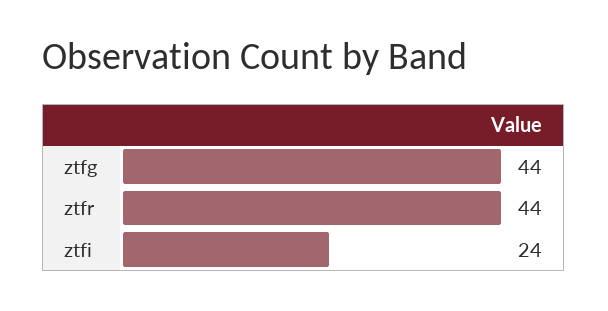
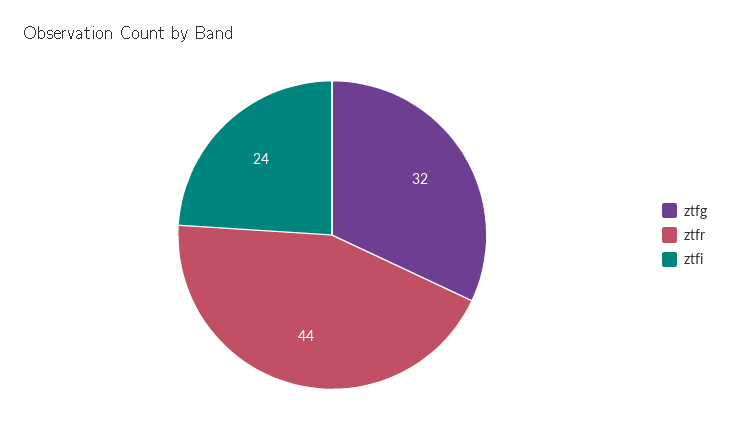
  {
-   "ztfg": 44,
+   "ztfg": 32,
    "ztfr": 44,
    "ztfi": 24
  }

